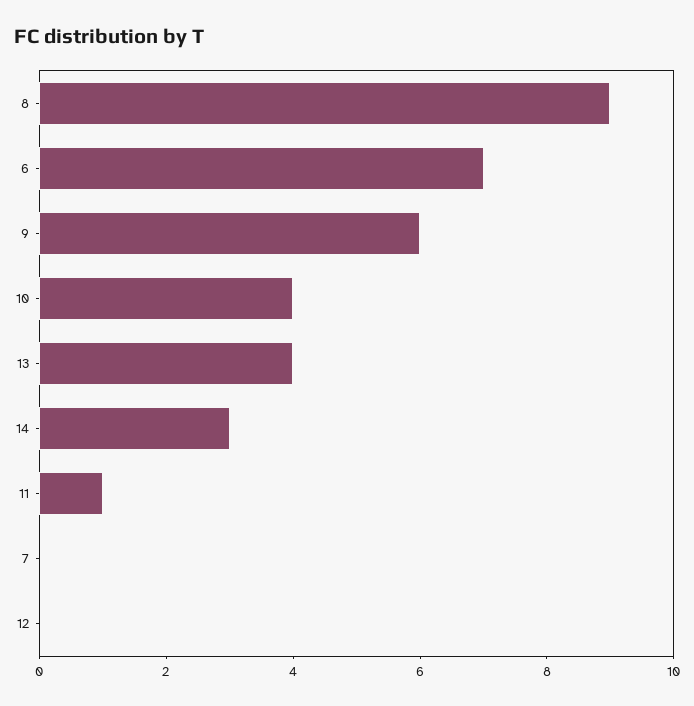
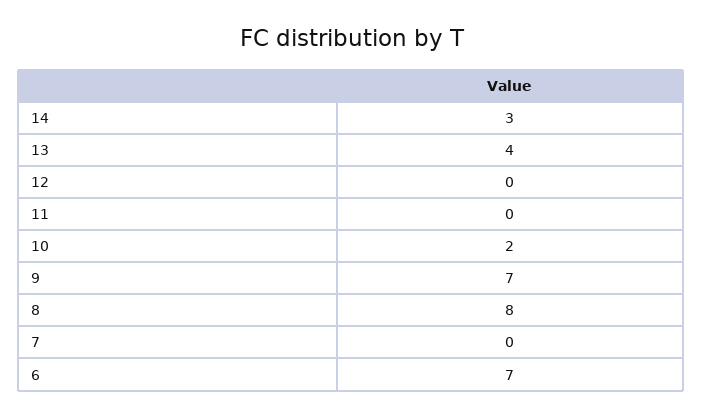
  {
-   "8": 9,
+   "8": 8,
    "6": 7,
-   "9": 6,
+   "9": 7,
-   "10": 4,
+   "10": 2,
    "13": 4,
    "14": 3,
-   "11": 1,
+   "11": 0,
    "7": 0,
    "12": 0
  }

